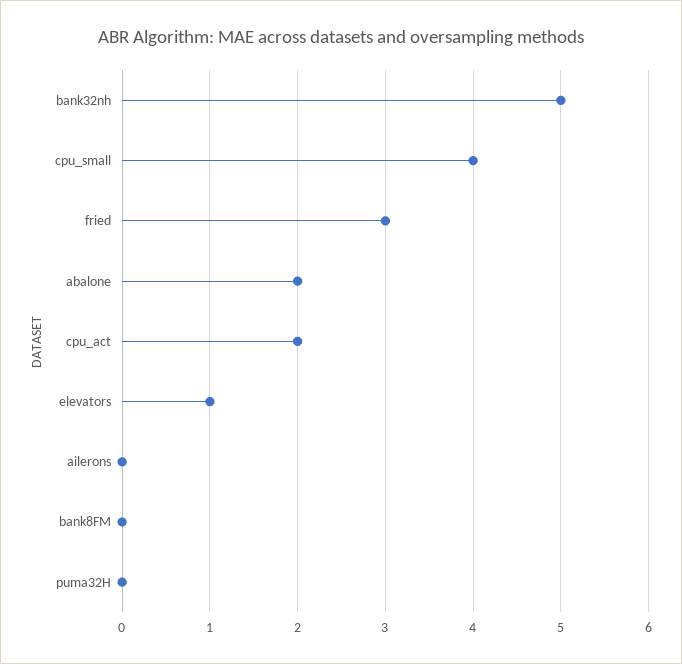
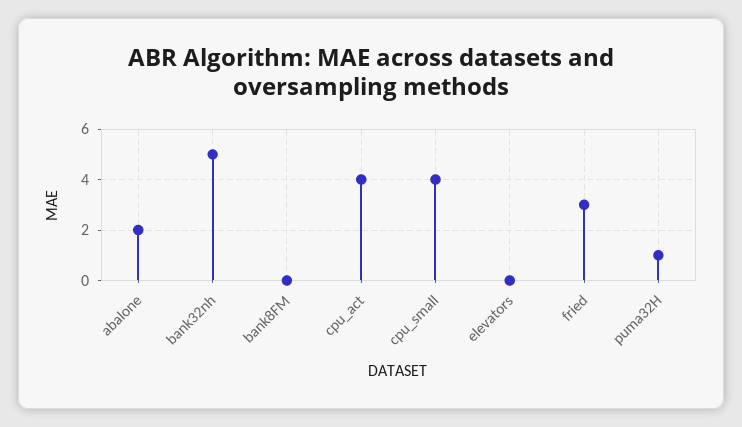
  {
    "bank32nh": 5,
    "cpu_small": 4,
    "fried": 3,
    "abalone": 2,
-   "cpu_act": 2,
+   "cpu_act": 4,
-   "elevators": 1,
+   "elevators": 0,
-   "ailerons": 0,
    "bank8FM": 0,
-   "puma32H": 0
+   "puma32H": 1
  }

